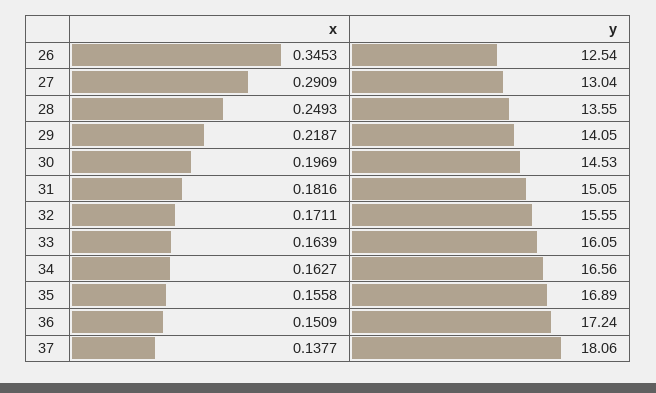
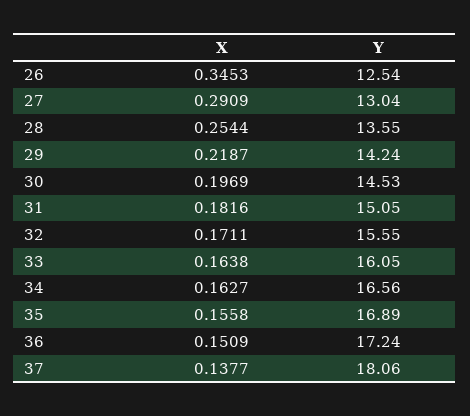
  {
    "x": {
      "26": 0.3453,
      "27": 0.2909,
-     "28": 0.2493,
+     "28": 0.2544,
      "29": 0.2187,
      "30": 0.1969,
      "31": 0.1816,
      "32": 0.1711,
-     "33": 0.1639,
+     "33": 0.1638,
      "34": 0.1627,
      "35": 0.1558,
      "36": 0.1509,
      "37": 0.1377
    },
    "y": {
      "26": 12.54,
      "27": 13.04,
      "28": 13.55,
-     "29": 14.05,
+     "29": 14.24,
      "30": 14.53,
      "31": 15.05,
      "32": 15.55,
      "33": 16.05,
      "34": 16.56,
      "35": 16.89,
      "36": 17.24,
      "37": 18.06
    }
  }

